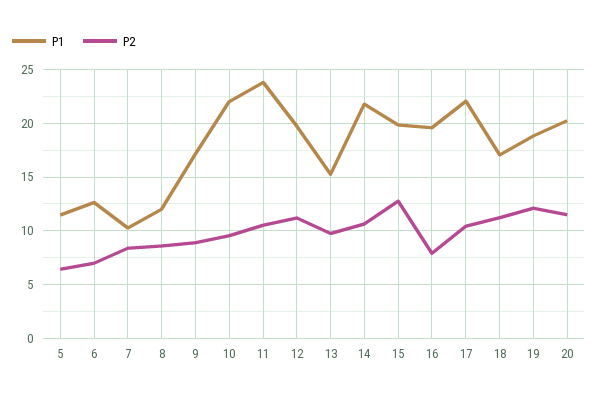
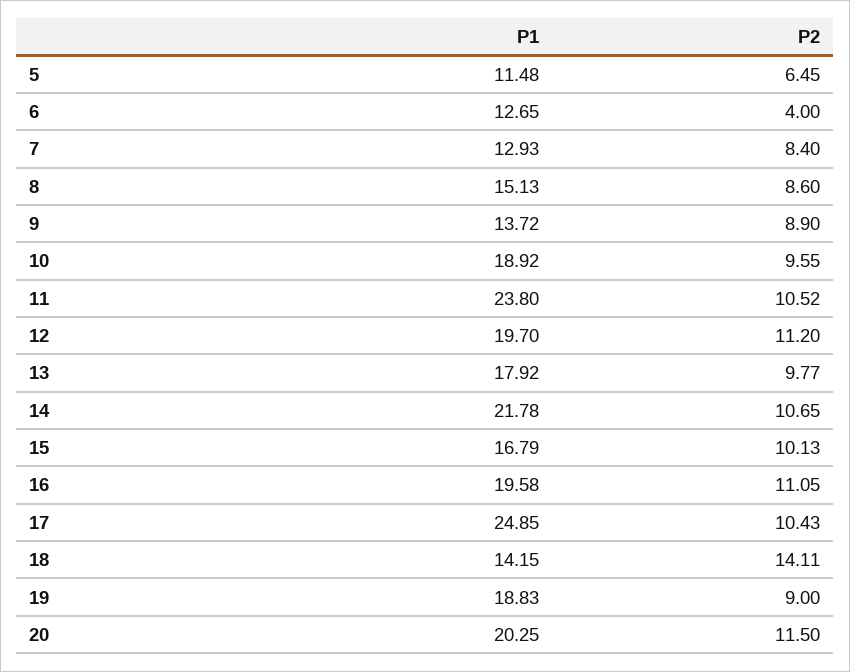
  {
    "P1": {
      "5": 11.48,
      "6": 12.65,
-     "7": 10,
+     "7": 12.93,
-     "8": 12,
+     "8": 15.13,
-     "9": 17,
+     "9": 13.72,
-     "10": 22,
+     "10": 18.92,
      "11": 23.8,
      "12": 19.7,
-     "13": 15,
+     "13": 17.92,
      "14": 21.78,
-     "15": 20,
+     "15": 16.79,
      "16": 19.58,
-     "17": 22,
+     "17": 24.85,
-     "18": 17,
+     "18": 14.15,
      "19": 18.83,
      "20": 20.25
    },
    "P2": {
      "5": 6.45,
-     "6": 7,
+     "6": 4,
      "7": 8.4,
      "8": 8.6,
      "9": 8.9,
      "10": 9.55,
      "11": 10.52,
      "12": 11.2,
      "13": 9.77,
      "14": 10.65,
-     "15": 13,
+     "15": 10.13,
-     "16": 8,
+     "16": 11.05,
      "17": 10.43,
-     "18": 11,
+     "18": 14.11,
-     "19": 12,
+     "19": 9,
      "20": 11.5
    }
  }

